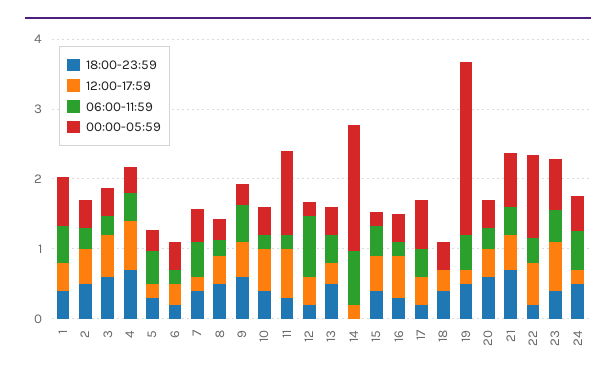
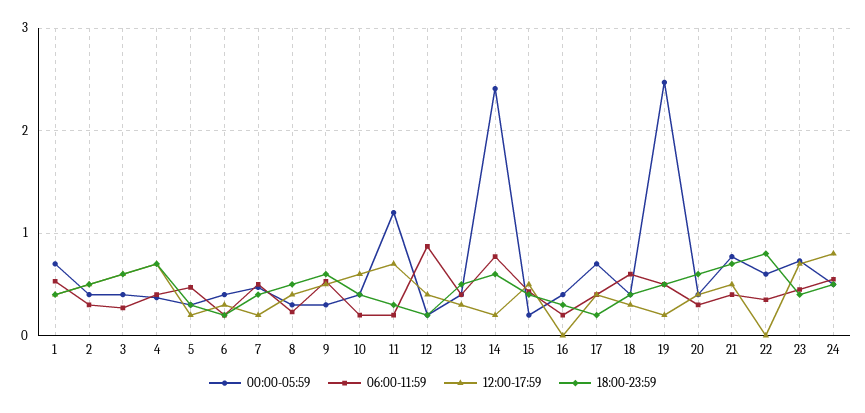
  {
    "18:00-23:59": {
      "1": 0.4,
      "2": 0.5,
      "3": 0.6,
      "4": 0.7,
      "5": 0.3,
      "6": 0.2,
      "7": 0.4,
      "8": 0.5,
      "9": 0.6,
      "10": 0.4,
      "11": 0.3,
      "12": 0.2,
      "13": 0.5,
-     "14": 0,
+     "14": 0.6,
      "15": 0.4,
      "16": 0.3,
      "17": 0.2,
      "18": 0.4,
      "19": 0.5,
      "20": 0.6,
      "21": 0.7,
-     "22": 0.2,
+     "22": 0.8,
      "23": 0.4,
      "24": 0.5
    },
    "12:00-17:59": {
      "1": 0.4,
      "2": 0.5,
      "3": 0.6,
      "4": 0.7,
      "5": 0.2,
      "6": 0.3,
      "7": 0.2,
      "8": 0.4,
      "9": 0.5,
      "10": 0.6,
      "11": 0.7,
      "12": 0.4,
      "13": 0.3,
      "14": 0.2,
      "15": 0.5,
-     "16": 0.6,
+     "16": 0,
      "17": 0.4,
      "18": 0.3,
      "19": 0.2,
      "20": 0.4,
      "21": 0.5,
-     "22": 0.6,
+     "22": 0,
      "23": 0.7,
-     "24": 0.2
+     "24": 0.8
    },
    "06:00-11:59": {
      "1": 0.5,
      "2": 0.3,
      "3": 0.3,
      "4": 0.4,
      "5": 0.5,
      "6": 0.2,
      "7": 0.5,
      "8": 0.2,
      "9": 0.5,
      "10": 0.2,
      "11": 0.2,
      "12": 0.9,
      "13": 0.4,
      "14": 0.8,
      "15": 0.4,
      "16": 0.2,
      "17": 0.4,
-     "18": 0,
+     "18": 0.6,
      "19": 0.5,
      "20": 0.3,
      "21": 0.4,
      "22": 0.4,
      "23": 0.5,
      "24": 0.6
    },
    "00:00-05:59": {
      "1": 0.7,
      "2": 0.4,
      "3": 0.4,
      "4": 0.4,
      "5": 0.3,
      "6": 0.4,
      "7": 0.5,
      "8": 0.3,
      "9": 0.3,
      "10": 0.4,
      "11": 1.2,
      "12": 0.2,
      "13": 0.4,
-     "14": 1.8,
+     "14": 2.4,
      "15": 0.2,
      "16": 0.4,
      "17": 0.7,
      "18": 0.4,
      "19": 2.5,
      "20": 0.4,
      "21": 0.8,
-     "22": 1.2,
+     "22": 0.6,
      "23": 0.7,
      "24": 0.5
    }
  }

